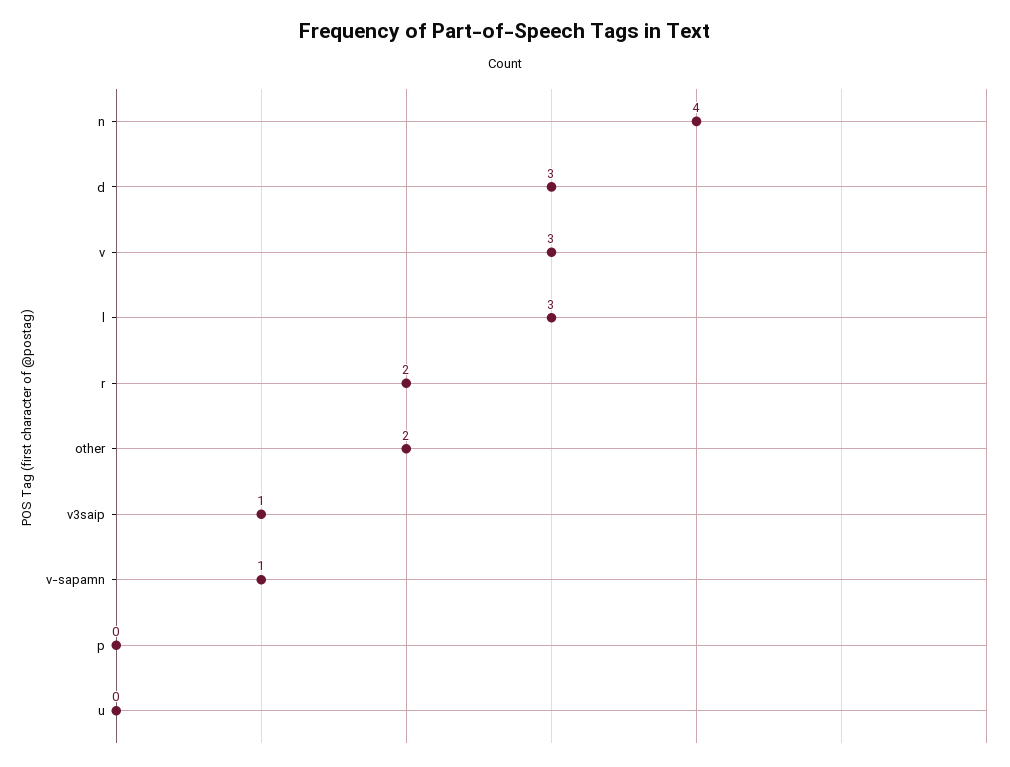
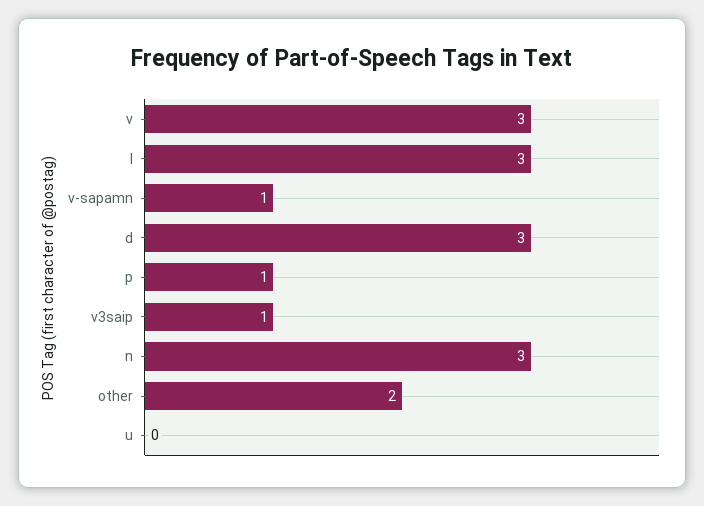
  {
-   "n": 4,
+   "n": 3,
    "d": 3,
    "v": 3,
    "l": 3,
-   "r": 2,
    "other": 2,
    "v3saip": 1,
    "v-sapamn": 1,
-   "p": 0,
+   "p": 1,
    "u": 0
  }

